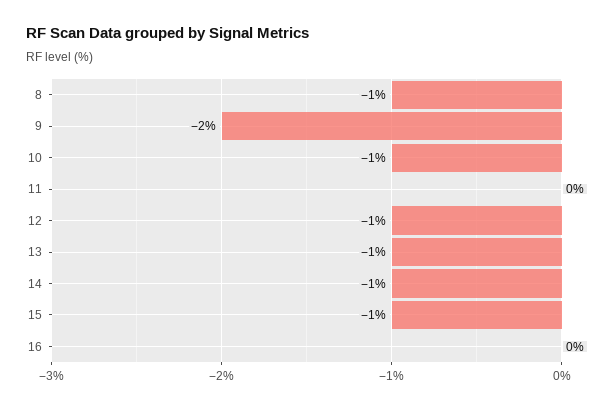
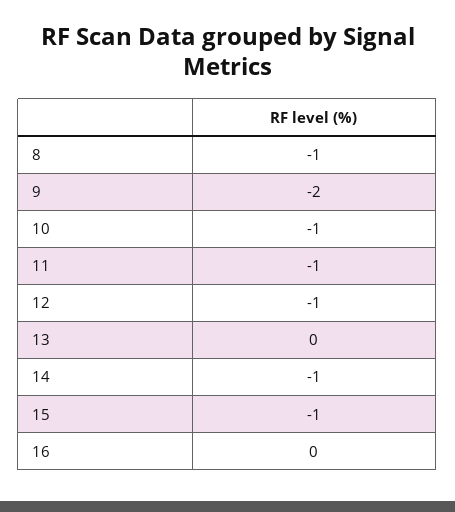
  {
    "8": -1,
    "9": -2,
    "10": -1,
-   "11": 0,
+   "11": -1,
    "12": -1,
-   "13": -1,
+   "13": 0,
    "14": -1,
    "15": -1,
    "16": 0
  }

